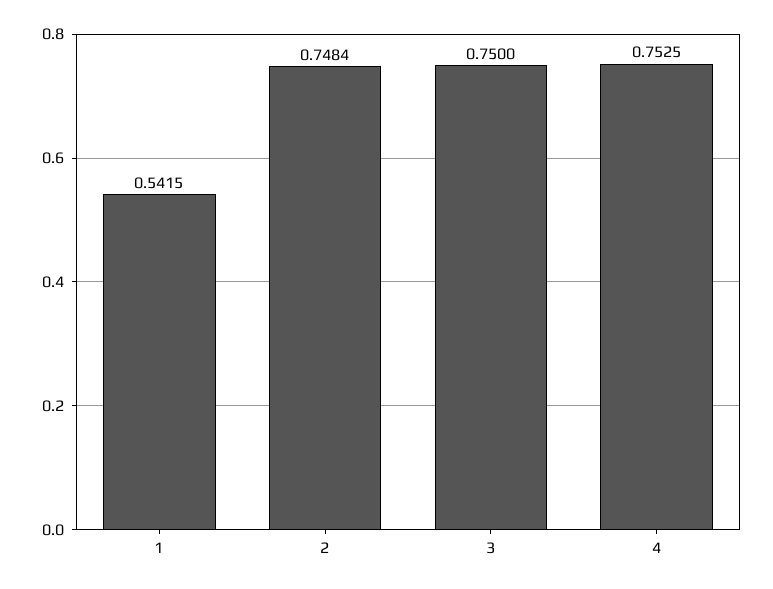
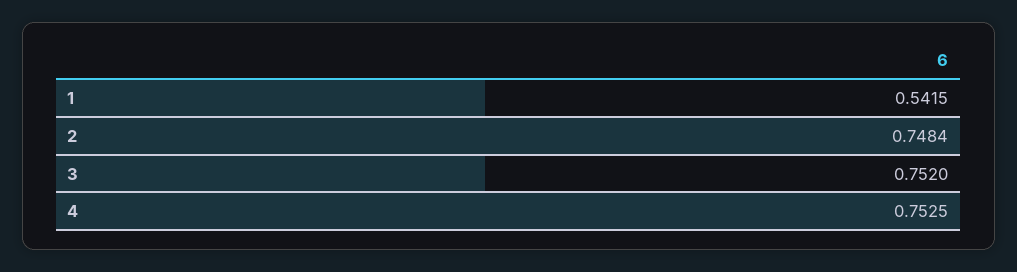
  {
    "1": 0.5415,
    "2": 0.7484,
-   "3": 0.75,
+   "3": 0.752,
    "4": 0.7525
  }

